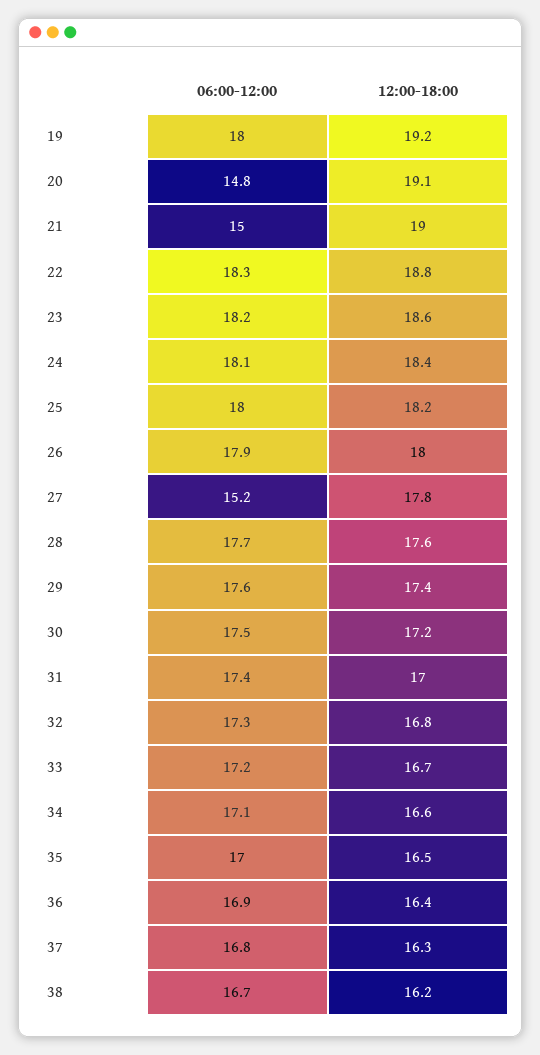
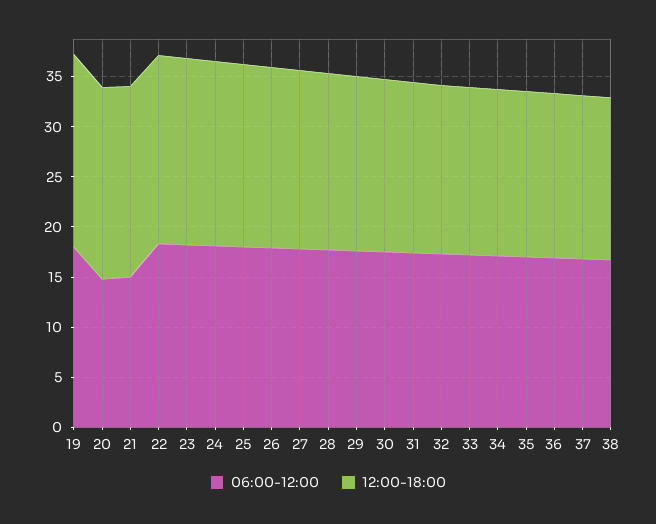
  {
    "06:00-12:00": {
      "19": 18,
      "20": 14.8,
      "21": 15,
      "22": 18.3,
      "23": 18.2,
      "24": 18.1,
      "25": 18,
      "26": 17.9,
-     "27": 15.2,
+     "27": 18,
      "28": 17.7,
      "29": 17.6,
      "30": 17.5,
      "31": 17.4,
      "32": 17.3,
      "33": 17.2,
      "34": 17.1,
      "35": 17,
      "36": 16.9,
      "37": 16.8,
      "38": 16.7
    },
    "12:00-18:00": {
      "19": 19.2,
      "20": 19.1,
      "21": 19,
      "22": 18.8,
      "23": 18.6,
      "24": 18.4,
      "25": 18.2,
      "26": 18,
      "27": 17.8,
      "28": 17.6,
      "29": 17.4,
      "30": 17.2,
      "31": 17,
      "32": 16.8,
      "33": 16.7,
      "34": 16.6,
      "35": 16.5,
      "36": 16.4,
      "37": 16.3,
      "38": 16.2
    }
  }

